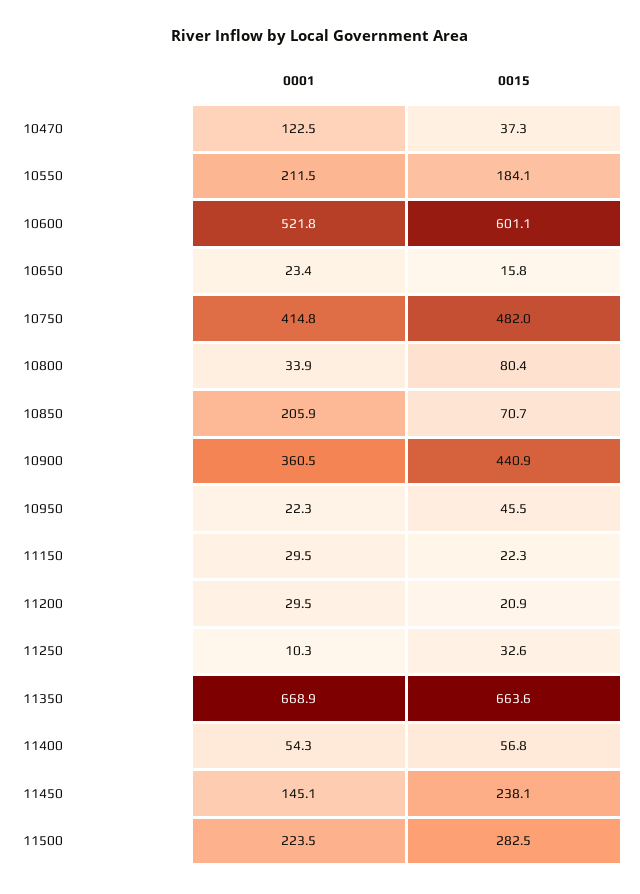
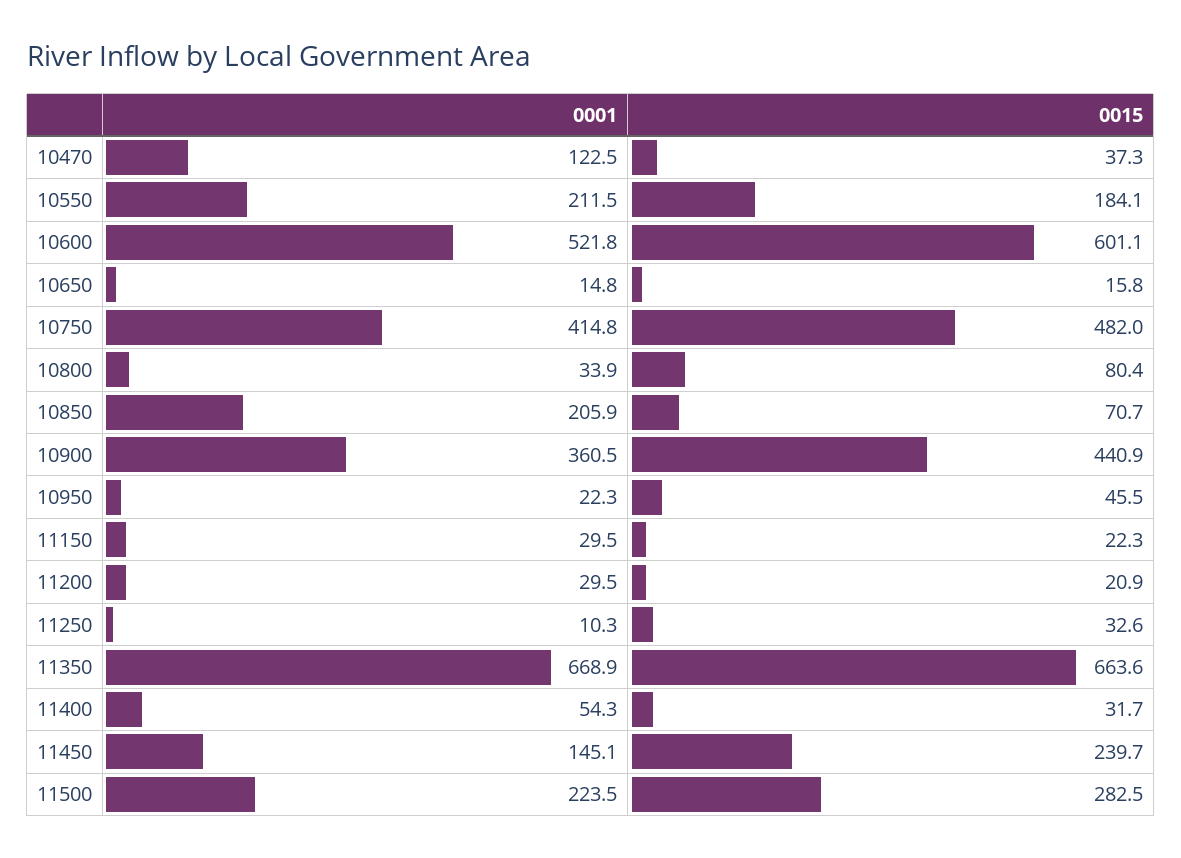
  {
    "0001": {
      "10470": 122.5,
      "10550": 211.5,
      "10600": 521.8,
-     "10650": 23.4,
+     "10650": 14.8,
      "10750": 414.8,
      "10800": 33.9,
      "10850": 205.9,
      "10900": 360.5,
      "10950": 22.3,
      "11150": 29.5,
      "11200": 29.5,
      "11250": 10.3,
      "11350": 668.9,
      "11400": 54.3,
      "11450": 145.1,
      "11500": 223.5
    },
    "0015": {
      "10470": 37.3,
      "10550": 184.1,
      "10600": 601.1,
      "10650": 15.8,
      "10750": 482,
      "10800": 80.4,
      "10850": 70.7,
      "10900": 440.9,
      "10950": 45.5,
      "11150": 22.3,
      "11200": 20.9,
      "11250": 32.6,
      "11350": 663.6,
-     "11400": 56.8,
+     "11400": 31.7,
-     "11450": 238.1,
+     "11450": 239.7,
      "11500": 282.5
    }
  }

